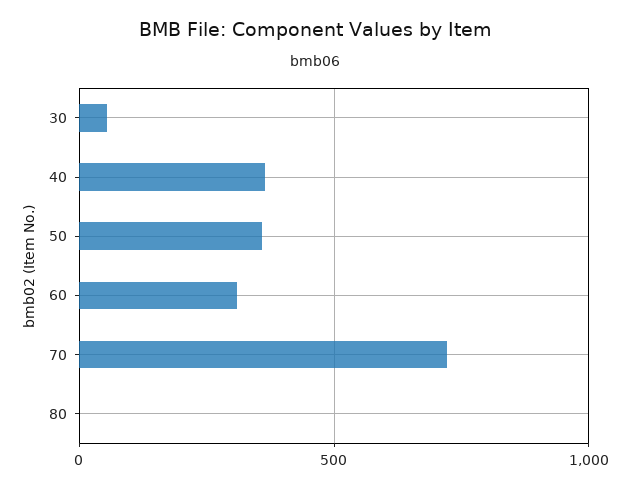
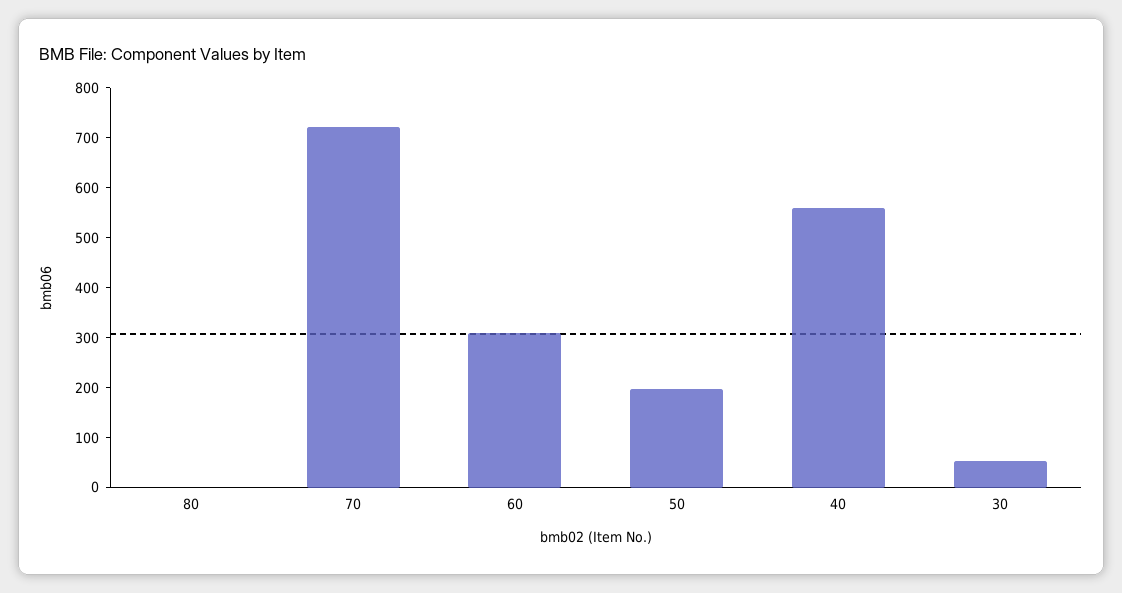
  {
    "30": 60,
-   "40": 350,
+   "40": 560,
-   "50": 350,
+   "50": 200,
    "60": 320,
    "70": 720,
    "80": 0
  }

